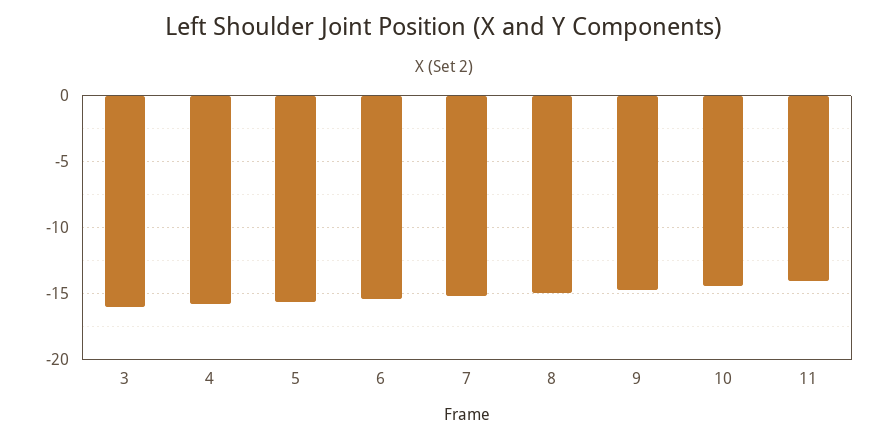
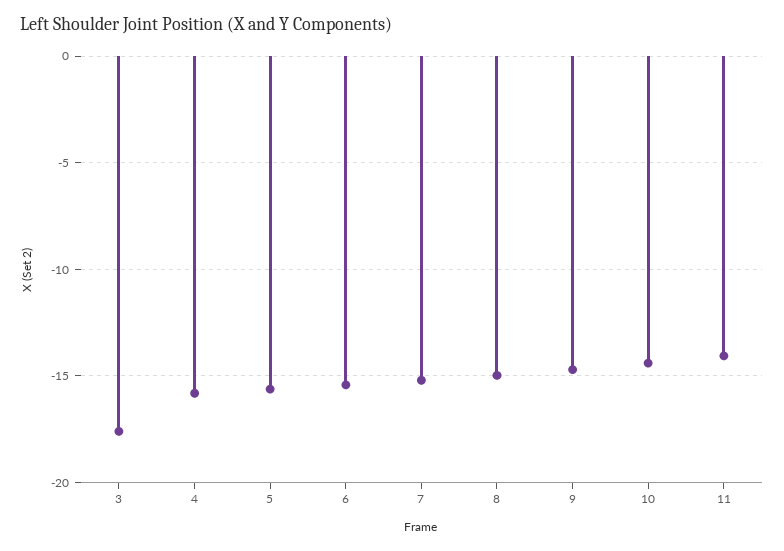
  {
-   "3": -16,
+   "3": -17.5,
    "4": -16,
    "5": -15.5,
    "6": -15.5,
    "7": -15,
    "8": -15,
    "9": -14.5,
    "10": -14.5,
    "11": -14
  }

